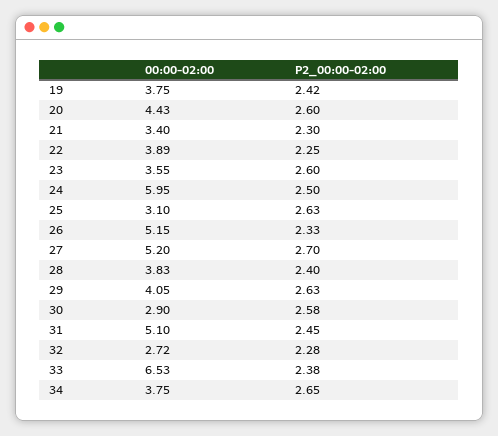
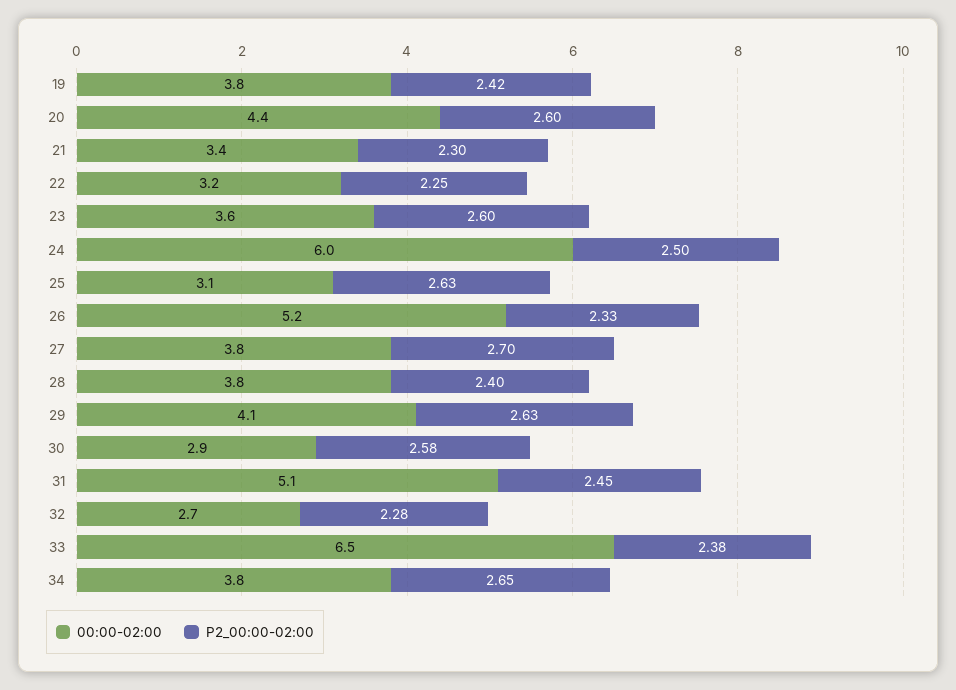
  {
    "00:00-02:00": {
      "19": 3.75,
      "20": 4.43,
      "21": 3.4,
-     "22": 3.89,
+     "22": 3.2,
      "23": 3.55,
      "24": 5.95,
      "25": 3.1,
      "26": 5.15,
-     "27": 5.2,
+     "27": 3.8,
      "28": 3.83,
      "29": 4.05,
      "30": 2.9,
      "31": 5.1,
      "32": 2.72,
      "33": 6.53,
      "34": 3.75
    },
    "P2_00:00-02:00": {
      "19": 2.42,
      "20": 2.6,
      "21": 2.3,
      "22": 2.25,
      "23": 2.6,
      "24": 2.5,
      "25": 2.63,
      "26": 2.33,
      "27": 2.7,
      "28": 2.4,
      "29": 2.63,
      "30": 2.58,
      "31": 2.45,
      "32": 2.28,
      "33": 2.38,
      "34": 2.65
    }
  }

